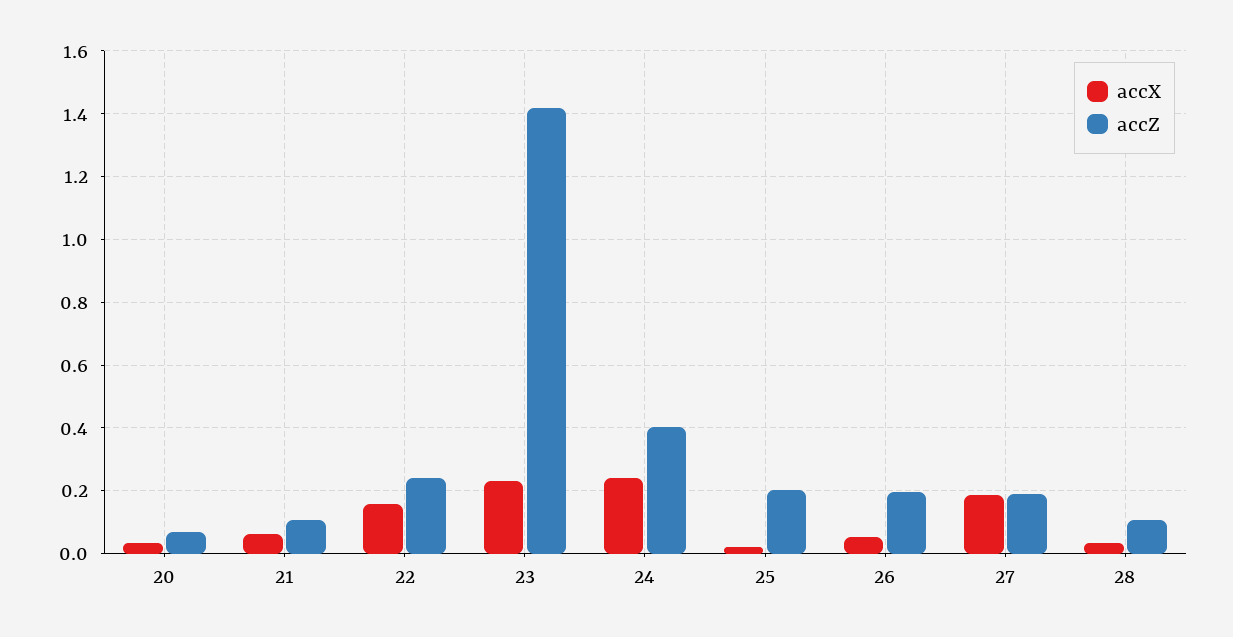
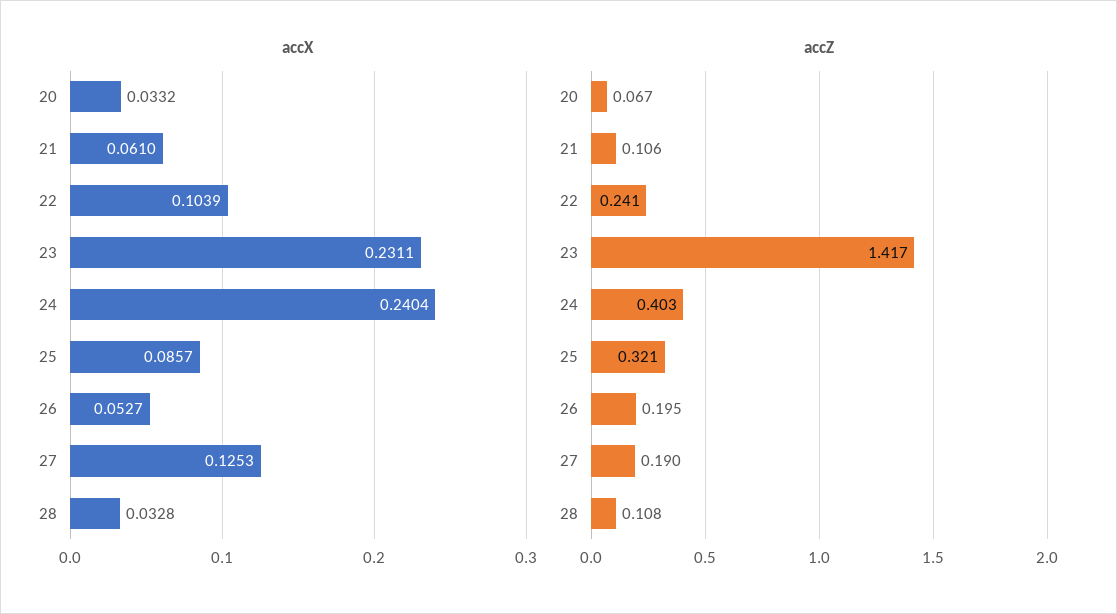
  {
    "accX": {
      "20": 0.0332,
      "21": 0.061,
-     "22": 0.16,
+     "22": 0.1039,
      "23": 0.2311,
      "24": 0.2404,
-     "25": 0.02,
+     "25": 0.0857,
      "26": 0.0527,
-     "27": 0.18,
+     "27": 0.1253,
      "28": 0.0328
    },
    "accZ": {
      "20": 0.067,
      "21": 0.106,
      "22": 0.241,
      "23": 1.417,
      "24": 0.403,
-     "25": 0.2,
+     "25": 0.321,
      "26": 0.195,
      "27": 0.19,
      "28": 0.108
    }
  }

